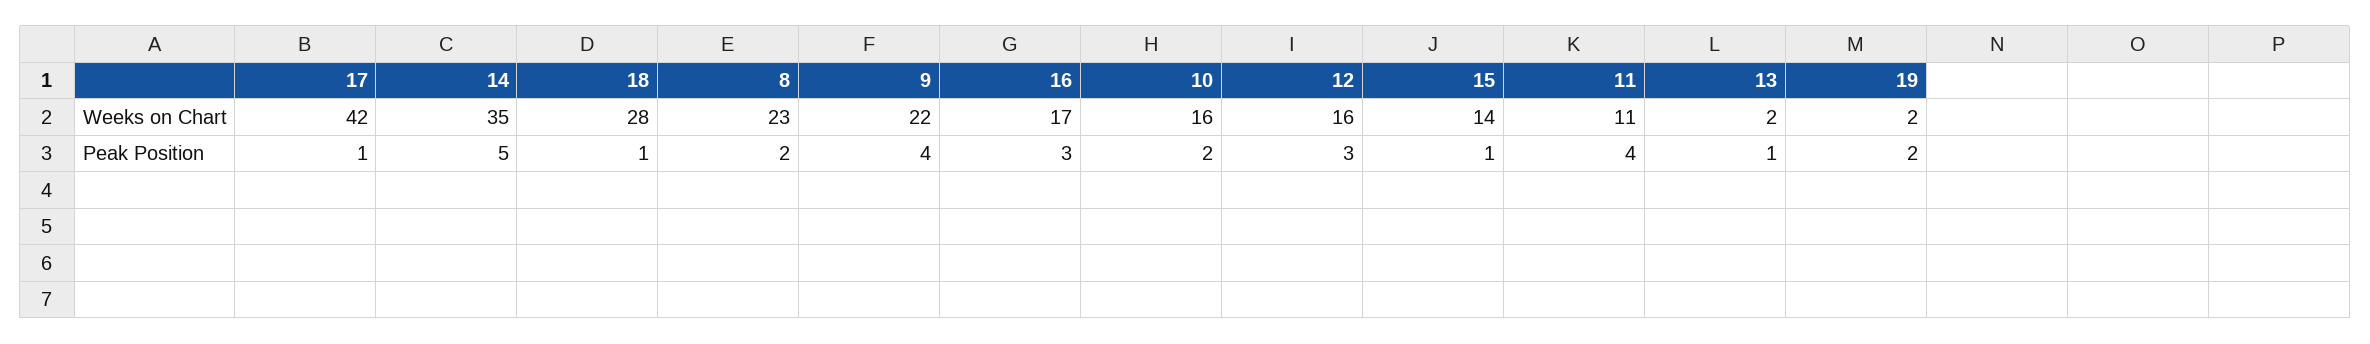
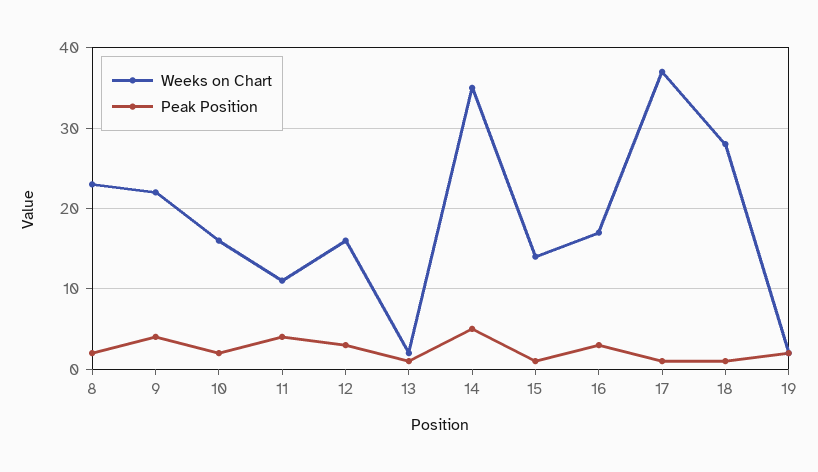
  {
    "Weeks on Chart": {
-     "17": 42,
+     "17": 37,
      "14": 35,
      "18": 28,
      "8": 23,
      "9": 22,
      "16": 17,
      "10": 16,
      "12": 16,
      "15": 14,
      "11": 11,
      "13": 2,
      "19": 2
    },
    "Peak Position": {
      "17": 1,
      "14": 5,
      "18": 1,
      "8": 2,
      "9": 4,
      "16": 3,
      "10": 2,
      "12": 3,
      "15": 1,
      "11": 4,
      "13": 1,
      "19": 2
    }
  }

